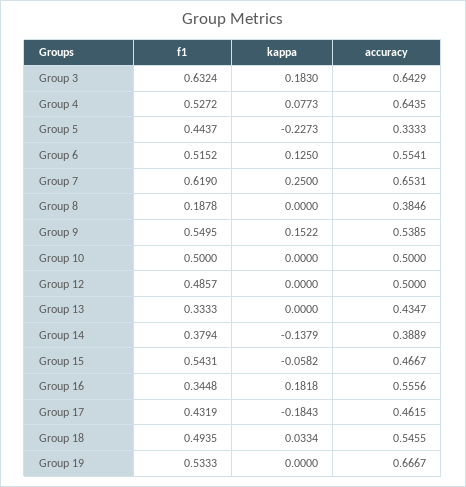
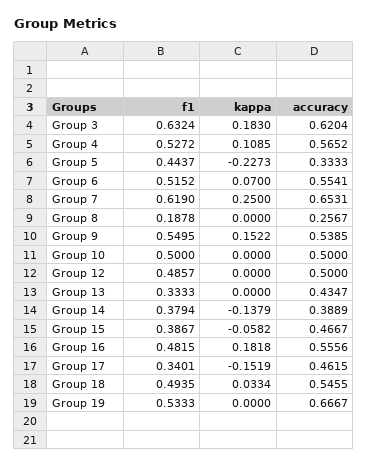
  {
    "f1": {
      "Group 3": 0.6324,
      "Group 4": 0.5272,
      "Group 5": 0.4437,
      "Group 6": 0.5152,
      "Group 7": 0.619,
      "Group 8": 0.1878,
      "Group 9": 0.5495,
      "Group 10": 0.5,
      "Group 12": 0.4857,
      "Group 13": 0.3333,
      "Group 14": 0.3794,
-     "Group 15": 0.5431,
+     "Group 15": 0.3867,
-     "Group 16": 0.3448,
+     "Group 16": 0.4815,
-     "Group 17": 0.4319,
+     "Group 17": 0.3401,
      "Group 18": 0.4935,
      "Group 19": 0.5333
    },
    "kappa": {
      "Group 3": 0.183,
-     "Group 4": 0.0773,
+     "Group 4": 0.1085,
      "Group 5": -0.2273,
-     "Group 6": 0.125,
+     "Group 6": 0.07,
      "Group 7": 0.25,
      "Group 8": 0,
      "Group 9": 0.1522,
      "Group 10": 0,
      "Group 12": 0,
      "Group 13": 0,
      "Group 14": -0.1379,
      "Group 15": -0.0582,
      "Group 16": 0.1818,
-     "Group 17": -0.1843,
+     "Group 17": -0.1519,
      "Group 18": 0.0334,
      "Group 19": 0
    },
    "accuracy": {
-     "Group 3": 0.6429,
+     "Group 3": 0.6204,
-     "Group 4": 0.6435,
+     "Group 4": 0.5652,
      "Group 5": 0.3333,
      "Group 6": 0.5541,
      "Group 7": 0.6531,
-     "Group 8": 0.3846,
+     "Group 8": 0.2567,
      "Group 9": 0.5385,
      "Group 10": 0.5,
      "Group 12": 0.5,
      "Group 13": 0.4347,
      "Group 14": 0.3889,
      "Group 15": 0.4667,
      "Group 16": 0.5556,
      "Group 17": 0.4615,
      "Group 18": 0.5455,
      "Group 19": 0.6667
    }
  }

